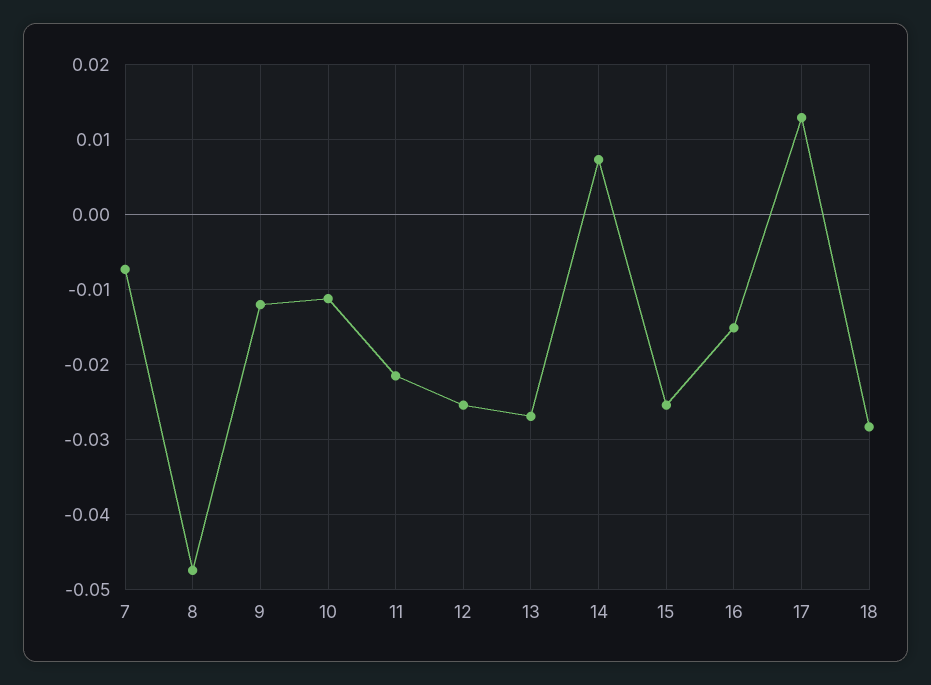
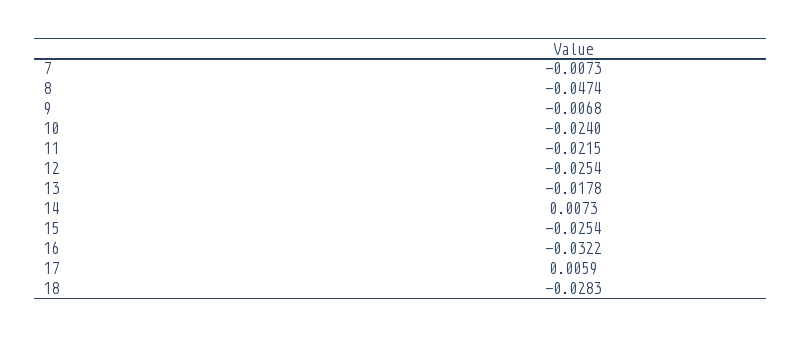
  {
    "7": -0.0073,
    "8": -0.0474,
-   "9": -0.012,
+   "9": -0.0068,
-   "10": -0.011,
+   "10": -0.024,
    "11": -0.0215,
    "12": -0.0254,
-   "13": -0.027,
+   "13": -0.0178,
    "14": 0.0073,
    "15": -0.0254,
-   "16": -0.015,
+   "16": -0.0322,
-   "17": 0.013,
+   "17": 0.0059,
    "18": -0.0283
  }

